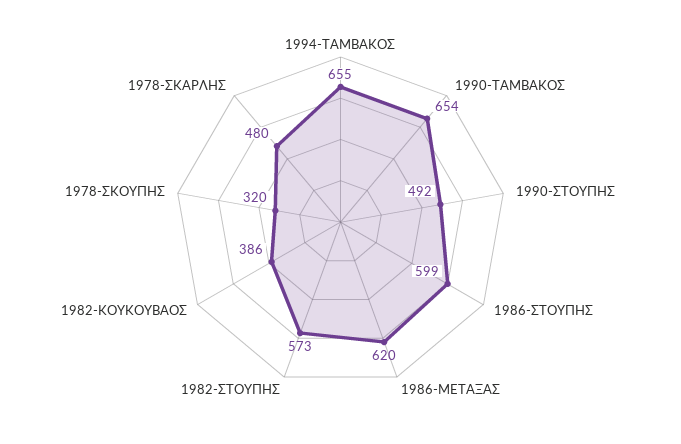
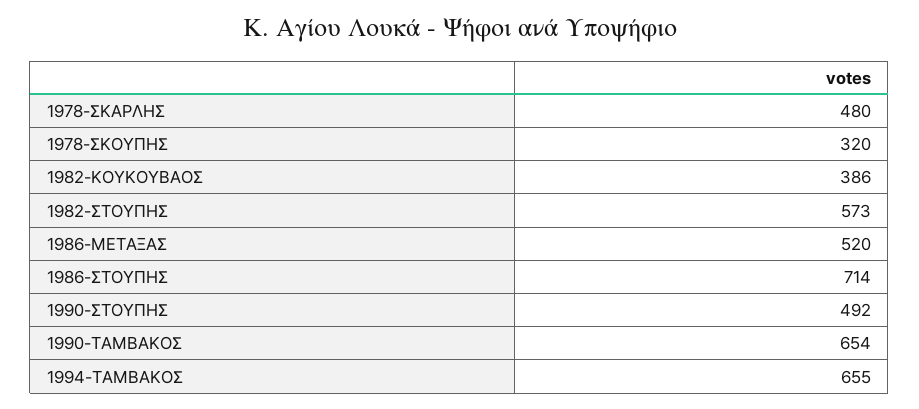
  {
    "1994-ΤΑΜΒΑΚΟΣ": 655,
    "1990-ΤΑΜΒΑΚΟΣ": 654,
    "1990-ΣΤΟΥΠΗΣ": 492,
-   "1986-ΣΤΟΥΠΗΣ": 599,
+   "1986-ΣΤΟΥΠΗΣ": 714,
-   "1986-ΜΕΤΑΞΑΣ": 620,
+   "1986-ΜΕΤΑΞΑΣ": 520,
    "1982-ΣΤΟΥΠΗΣ": 573,
    "1982-ΚΟΥΚΟΥΒΑΟΣ": 386,
    "1978-ΣΚΟΥΠΗΣ": 320,
    "1978-ΣΚΑΡΛΗΣ": 480
  }

